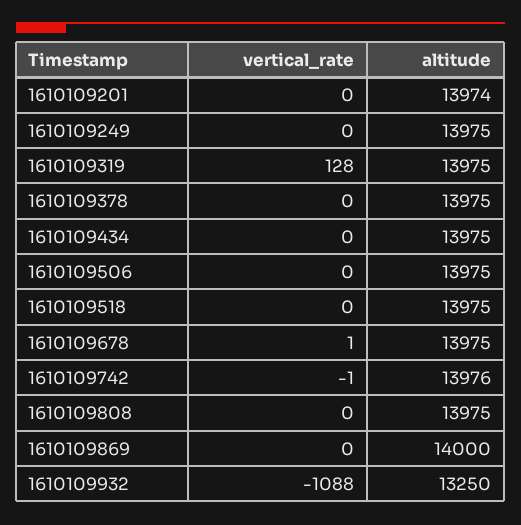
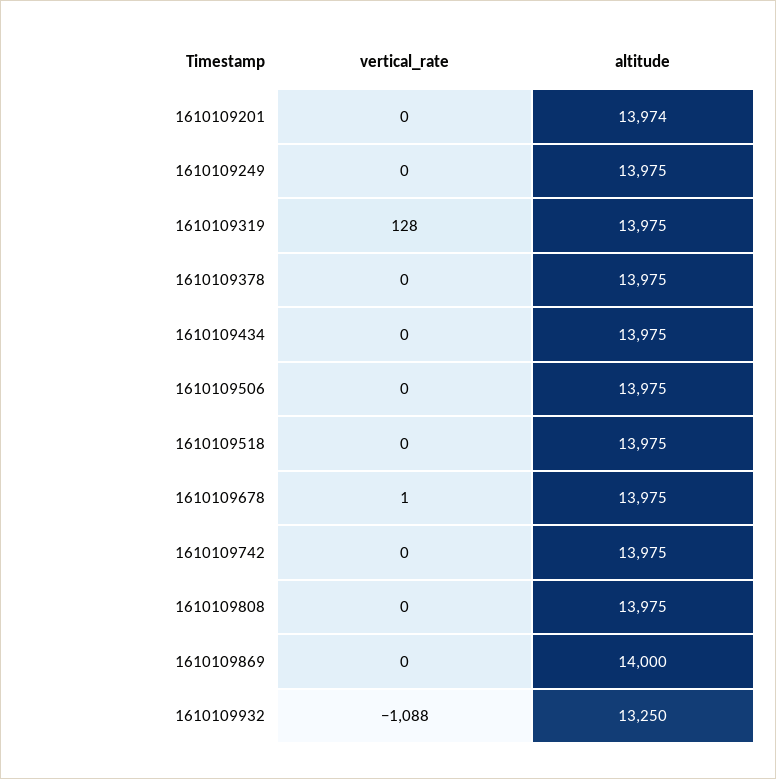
  {
    "vertical_rate": {
      "1610109201": 0,
      "1610109249": 0,
      "1610109319": 128,
      "1610109378": 0,
      "1610109434": 0,
      "1610109506": 0,
      "1610109518": 0,
      "1610109678": 1,
-     "1610109742": -1,
+     "1610109742": 0,
      "1610109808": 0,
      "1610109869": 0,
      "1610109932": -1088
    },
    "altitude": {
      "1610109201": 13974,
      "1610109249": 13975,
      "1610109319": 13975,
      "1610109378": 13975,
      "1610109434": 13975,
      "1610109506": 13975,
      "1610109518": 13975,
      "1610109678": 13975,
-     "1610109742": 13976,
+     "1610109742": 13975,
      "1610109808": 13975,
      "1610109869": 14000,
      "1610109932": 13250
    }
  }

